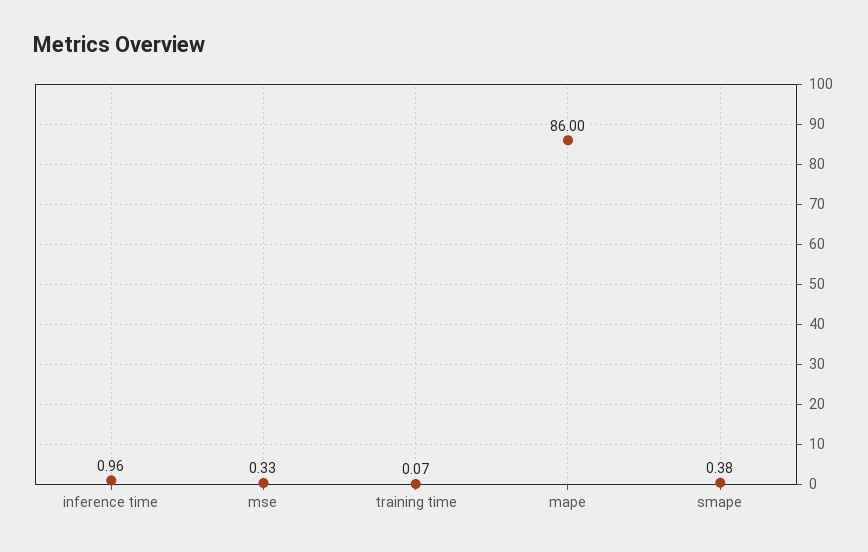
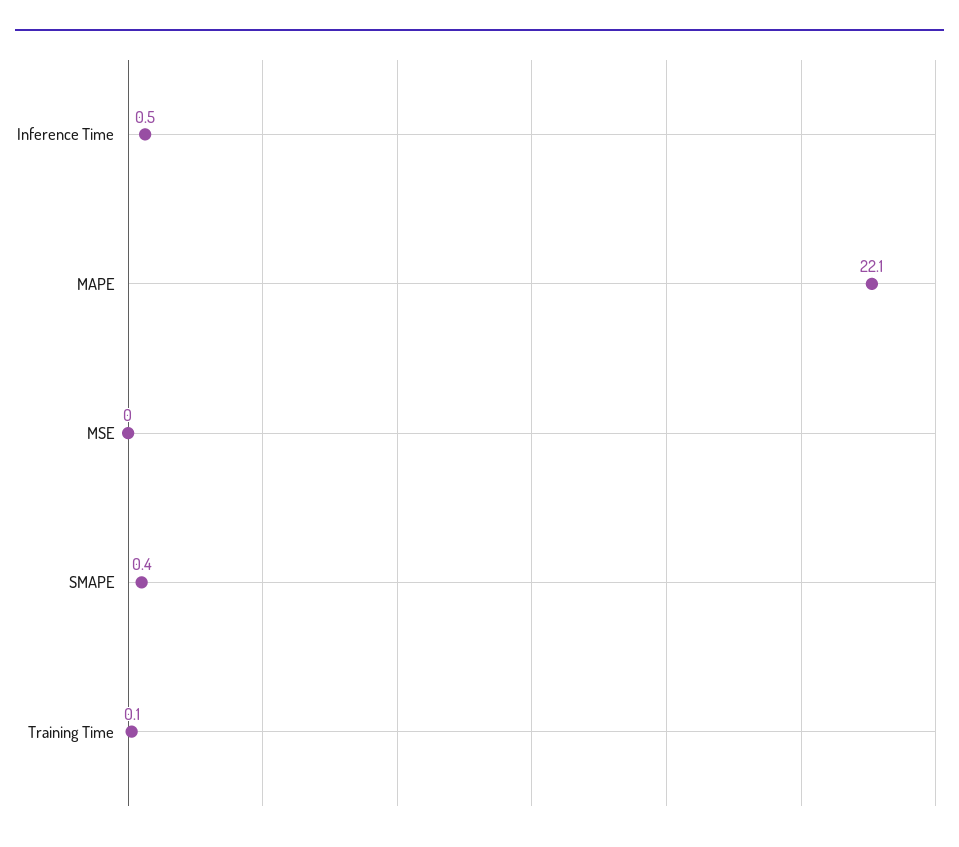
  {
-   "inference time": 0.96,
+   "inference time": 0.5,
-   "mse": 0.33,
+   "mse": 0,
    "training time": 0.07,
-   "mape": 86,
+   "mape": 22.1,
    "smape": 0.38
  }

